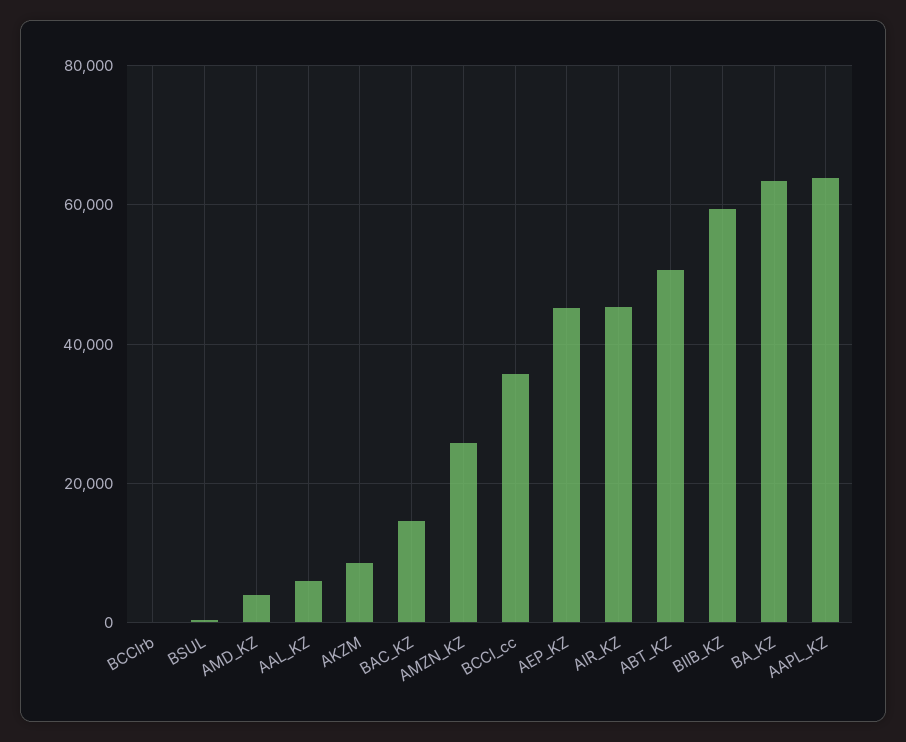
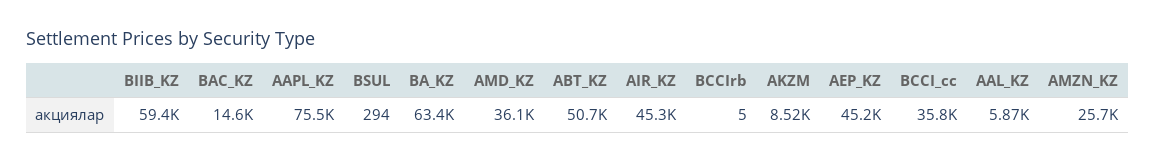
  {
    "BCCIrb": 5,
    "BSUL": 294,
-   "AMD_KZ": 4000,
+   "AMD_KZ": 36100,
    "AAL_KZ": 5870,
    "AKZM": 8520,
    "BAC_KZ": 14600,
    "AMZN_KZ": 25700,
    "BCCI_cc": 35800,
    "AEP_KZ": 45200,
    "AIR_KZ": 45300,
    "ABT_KZ": 50700,
    "BIIB_KZ": 59400,
    "BA_KZ": 63400,
-   "AAPL_KZ": 64000
+   "AAPL_KZ": 75500
  }

